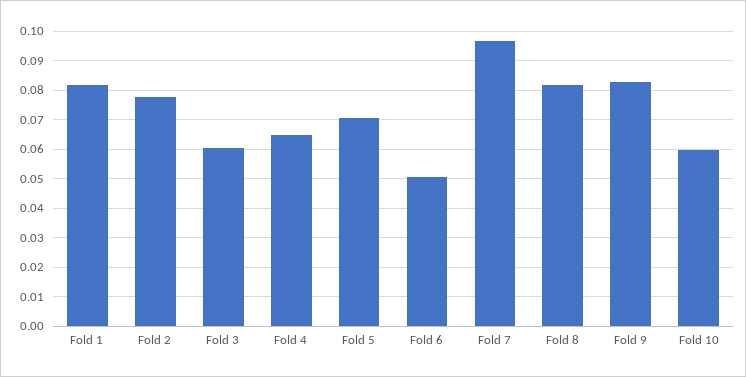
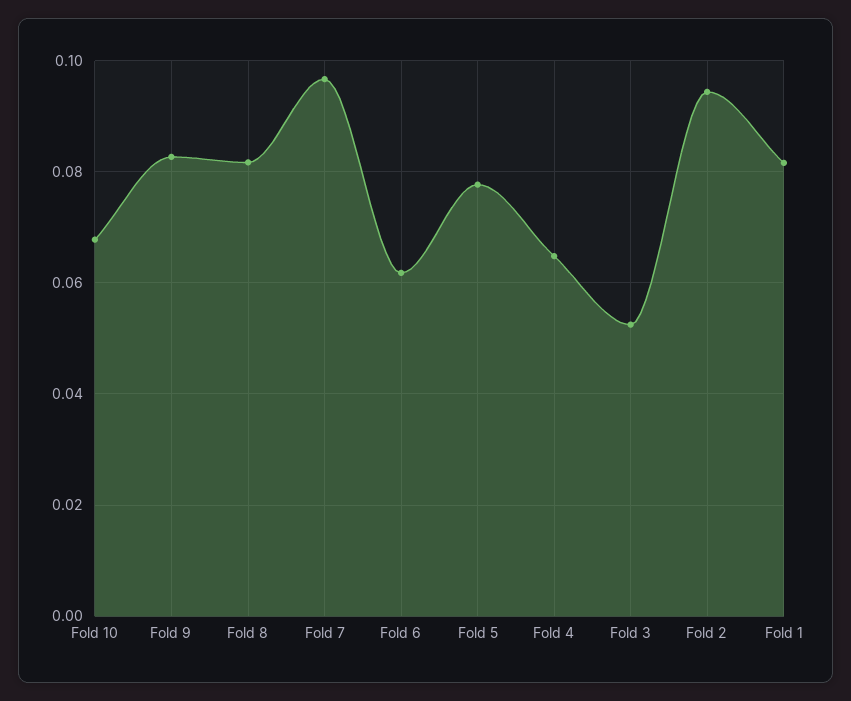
  {
    "Fold 1": 0.082,
-   "Fold 2": 0.0775,
+   "Fold 2": 0.094,
-   "Fold 3": 0.06,
+   "Fold 3": 0.052,
    "Fold 4": 0.064,
-   "Fold 5": 0.07,
+   "Fold 5": 0.078,
-   "Fold 6": 0.05,
+   "Fold 6": 0.062,
    "Fold 7": 0.096,
    "Fold 8": 0.082,
    "Fold 9": 0.082,
-   "Fold 10": 0.06
+   "Fold 10": 0.068
  }

